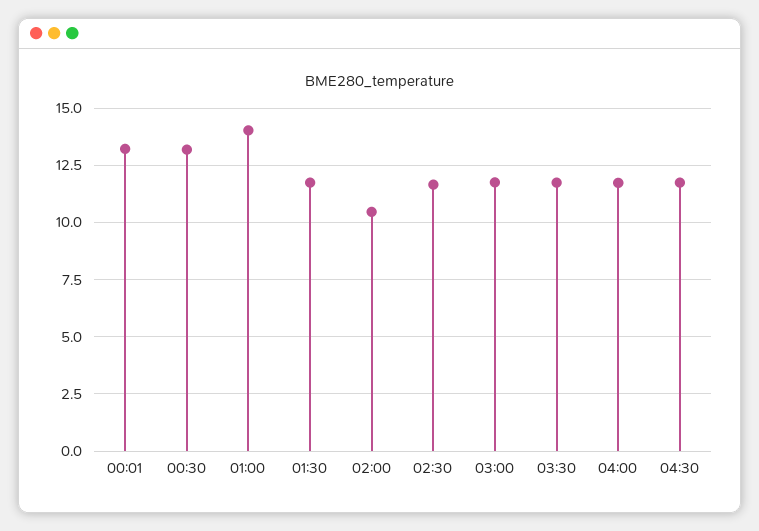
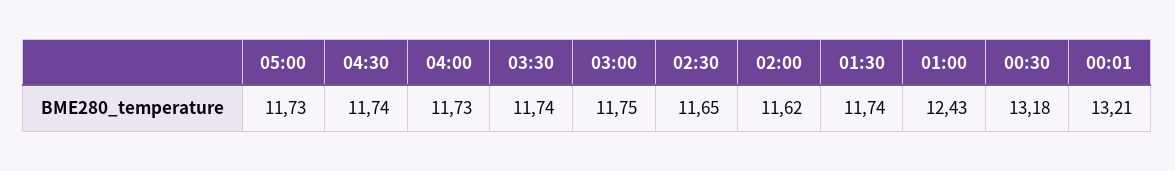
  {
    "00:01": 13.21,
    "00:30": 13.18,
-   "01:00": 14,
+   "01:00": 12.43,
    "01:30": 11.74,
-   "02:00": 10.5,
+   "02:00": 11.62,
    "02:30": 11.65,
    "03:00": 11.75,
    "03:30": 11.74,
    "04:00": 11.73,
-   "04:30": 11.74
+   "04:30": 11.74,
+   "05:00": 11.73
  }

